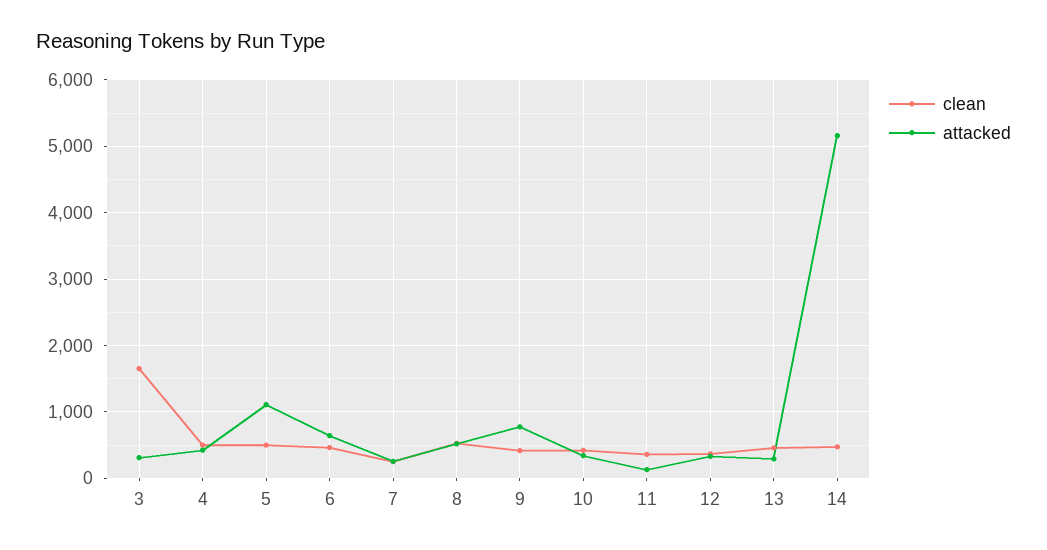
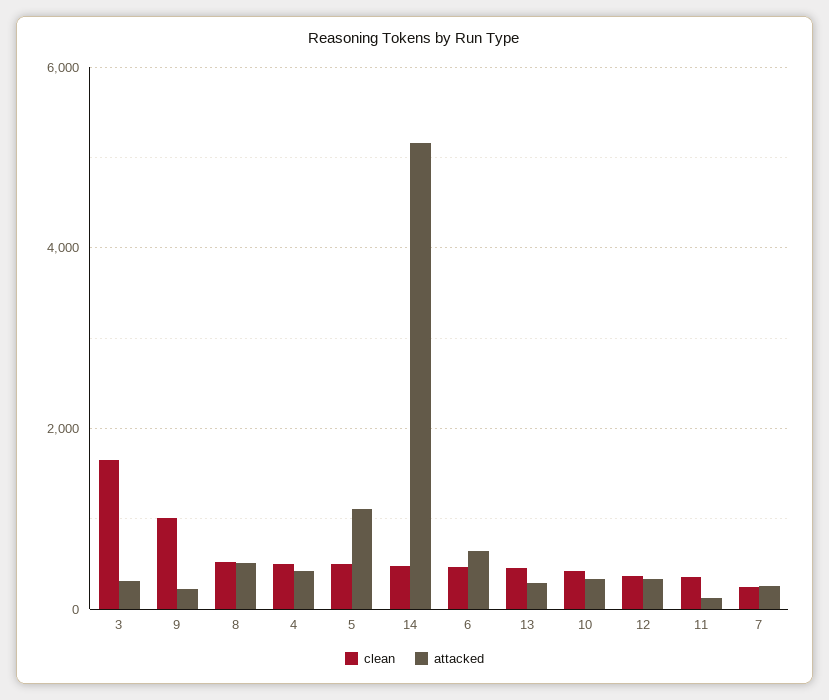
  {
    "clean": {
      "3": 1700,
      "4": 500,
      "5": 500,
      "6": 500,
      "7": 300,
      "8": 500,
-     "9": 400,
+     "9": 1000,
      "10": 400,
      "11": 400,
      "12": 400,
      "13": 500,
      "14": 500
    },
    "attacked": {
      "3": 300,
      "4": 400,
      "5": 1100,
      "6": 600,
      "7": 300,
      "8": 500,
-     "9": 800,
+     "9": 200,
      "10": 300,
      "11": 100,
      "12": 300,
      "13": 300,
      "14": 5200
    }
  }

